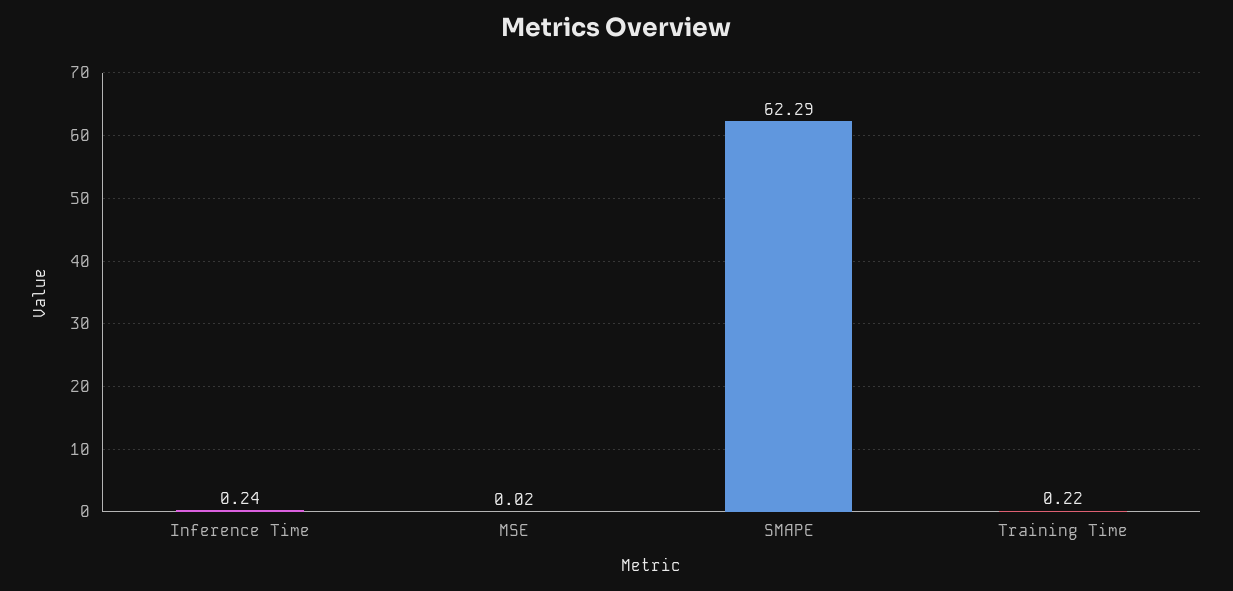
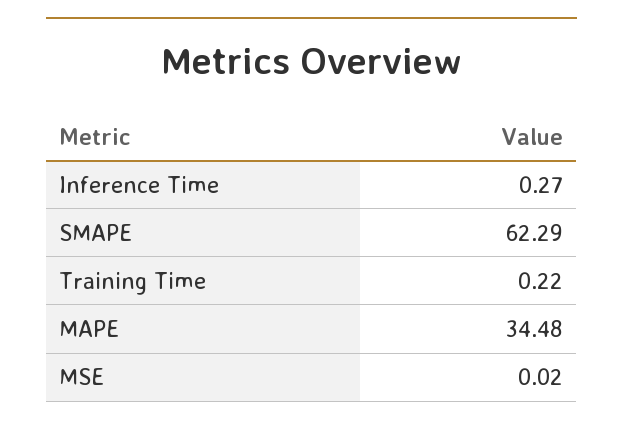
  {
-   "Inference Time": 0.24,
+   "Inference Time": 0.27,
    "MSE": 0.02,
    "SMAPE": 62.29,
-   "Training Time": 0.22
+   "Training Time": 0.22,
+   "MAPE": 34.48
  }

